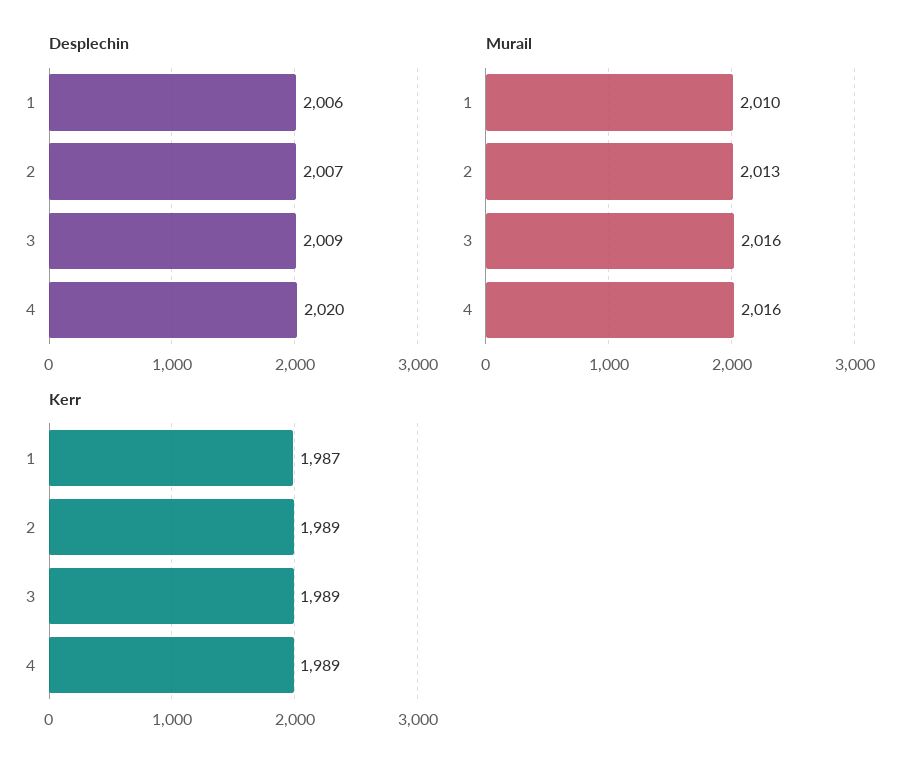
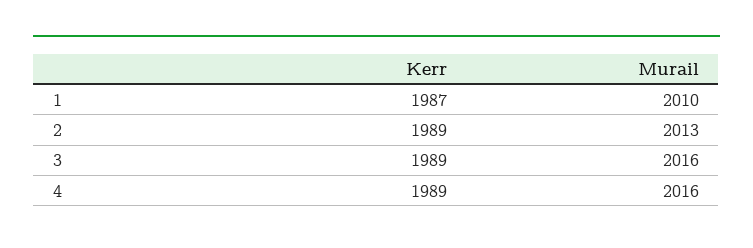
  {
-   "Desplechin": {
-     "1": 2006,
-     "2": 2007,
-     "3": 2009,
-     "4": 2020
-   },
    "Murail": {
      "1": 2010,
      "2": 2013,
      "3": 2016,
      "4": 2016
    },
    "Kerr": {
      "1": 1987,
      "2": 1989,
      "3": 1989,
      "4": 1989
    }
  }

